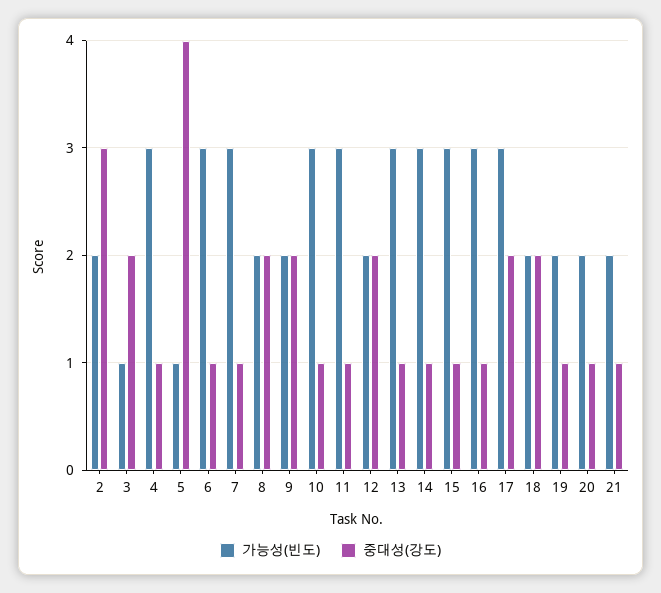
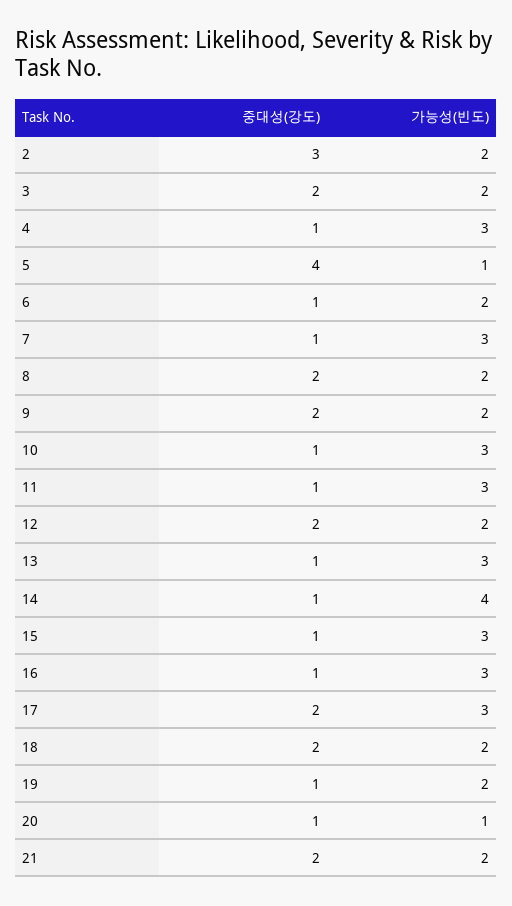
  {
    "가능성(빈도)": {
      "2": 2,
-     "3": 1,
+     "3": 2,
      "4": 3,
      "5": 1,
-     "6": 3,
+     "6": 2,
      "7": 3,
      "8": 2,
      "9": 2,
      "10": 3,
      "11": 3,
      "12": 2,
      "13": 3,
-     "14": 3,
+     "14": 4,
      "15": 3,
      "16": 3,
      "17": 3,
      "18": 2,
      "19": 2,
-     "20": 2,
+     "20": 1,
      "21": 2
    },
    "중대성(강도)": {
      "2": 3,
      "3": 2,
      "4": 1,
      "5": 4,
      "6": 1,
      "7": 1,
      "8": 2,
      "9": 2,
      "10": 1,
      "11": 1,
      "12": 2,
      "13": 1,
      "14": 1,
      "15": 1,
      "16": 1,
      "17": 2,
      "18": 2,
      "19": 1,
      "20": 1,
-     "21": 1
+     "21": 2
    }
  }

